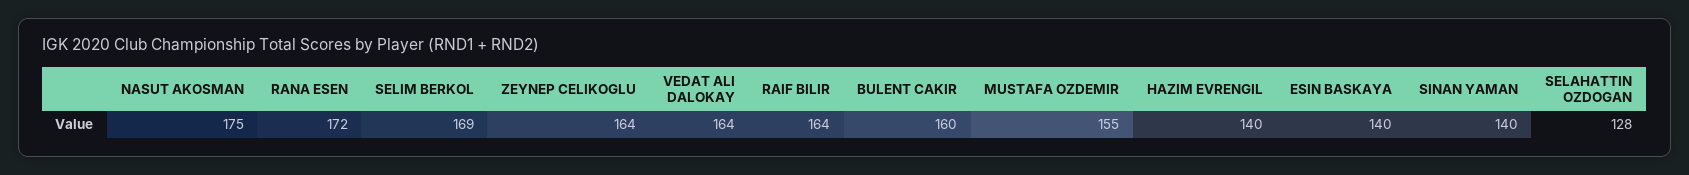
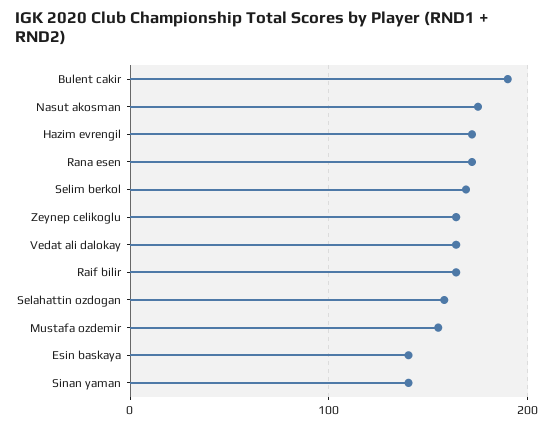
  {
    "NASUT AKOSMAN": 175,
    "RANA ESEN": 172,
    "SELIM BERKOL": 169,
    "ZEYNEP CELIKOGLU": 164,
    "VEDAT ALI DALOKAY": 164,
    "RAIF BILIR": 164,
-   "BULENT CAKIR": 160,
+   "BULENT CAKIR": 190,
    "MUSTAFA OZDEMIR": 155,
-   "HAZIM EVRENGIL": 140,
+   "HAZIM EVRENGIL": 170,
    "ESIN BASKAYA": 140,
    "SINAN YAMAN": 140,
-   "SELAHATTIN OZDOGAN": 128
+   "SELAHATTIN OZDOGAN": 160
  }

